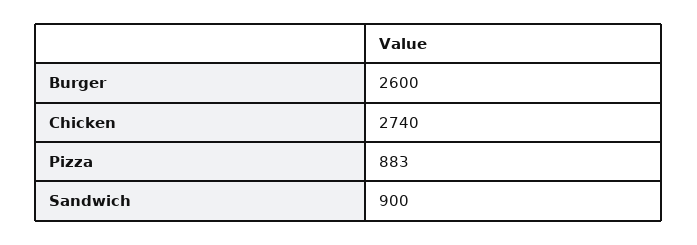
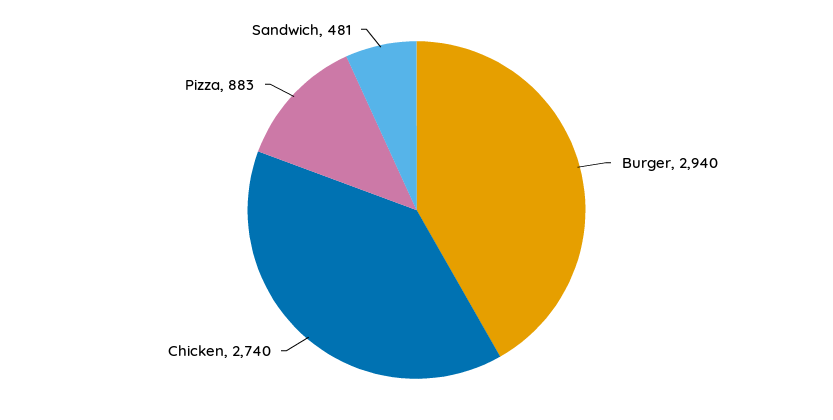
  {
-   "Burger": 2600,
+   "Burger": 2940,
    "Chicken": 2740,
    "Pizza": 883,
-   "Sandwich": 900
+   "Sandwich": 481
  }

